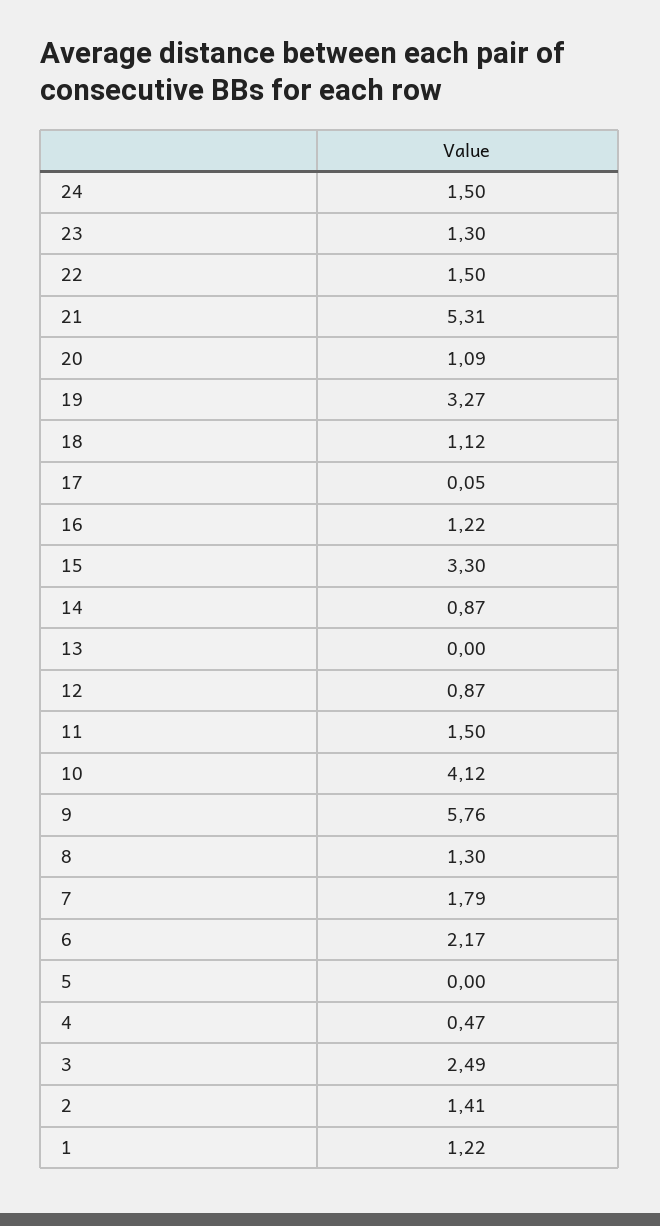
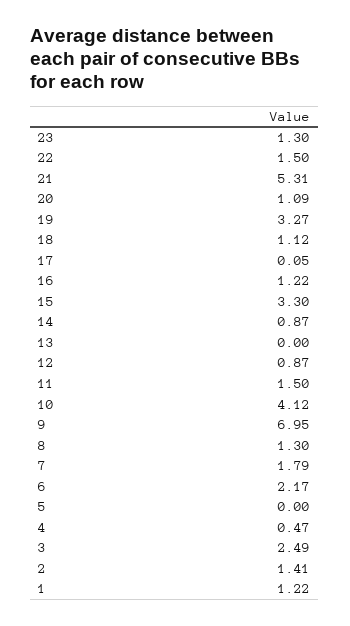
  {
-   "24": 1.5,
    "23": 1.3,
    "22": 1.5,
    "21": 5.31,
    "20": 1.09,
    "19": 3.27,
    "18": 1.12,
    "17": 0.05,
    "16": 1.22,
    "15": 3.3,
    "14": 0.87,
    "13": 0,
    "12": 0.87,
    "11": 1.5,
    "10": 4.12,
-   "9": 5.76,
+   "9": 6.95,
    "8": 1.3,
    "7": 1.79,
    "6": 2.17,
    "5": 0,
    "4": 0.47,
    "3": 2.49,
    "2": 1.41,
    "1": 1.22
  }

